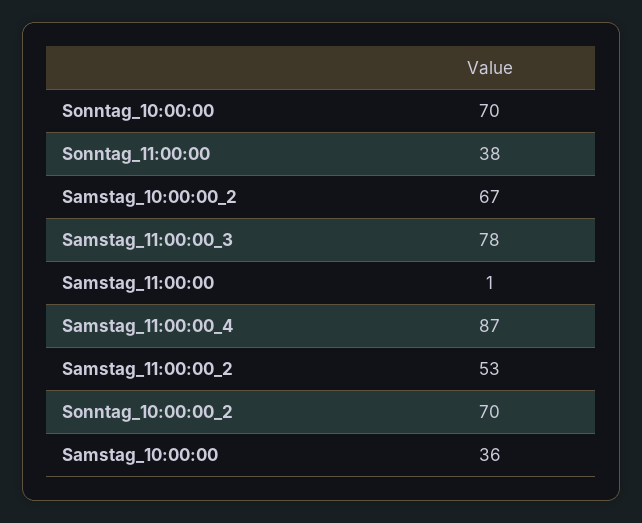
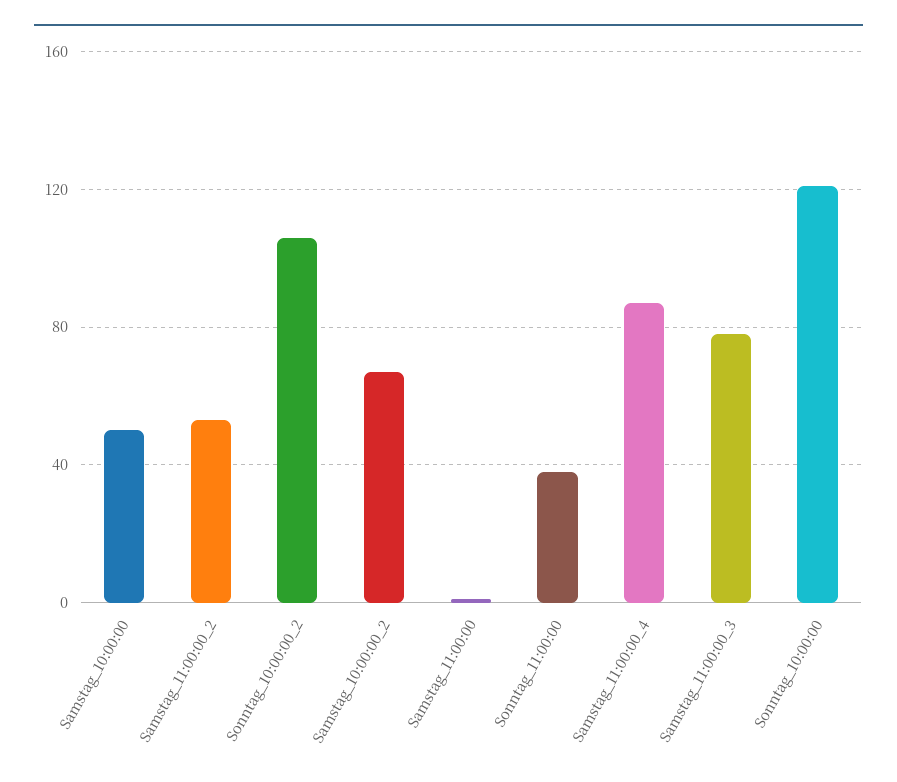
  {
-   "Sonntag_10:00:00": 70,
+   "Sonntag_10:00:00": 120,
    "Sonntag_11:00:00": 38,
    "Samstag_10:00:00_2": 67,
    "Samstag_11:00:00_3": 78,
    "Samstag_11:00:00": 1,
    "Samstag_11:00:00_4": 87,
    "Samstag_11:00:00_2": 53,
-   "Sonntag_10:00:00_2": 70,
+   "Sonntag_10:00:00_2": 105,
-   "Samstag_10:00:00": 36
+   "Samstag_10:00:00": 50
  }

